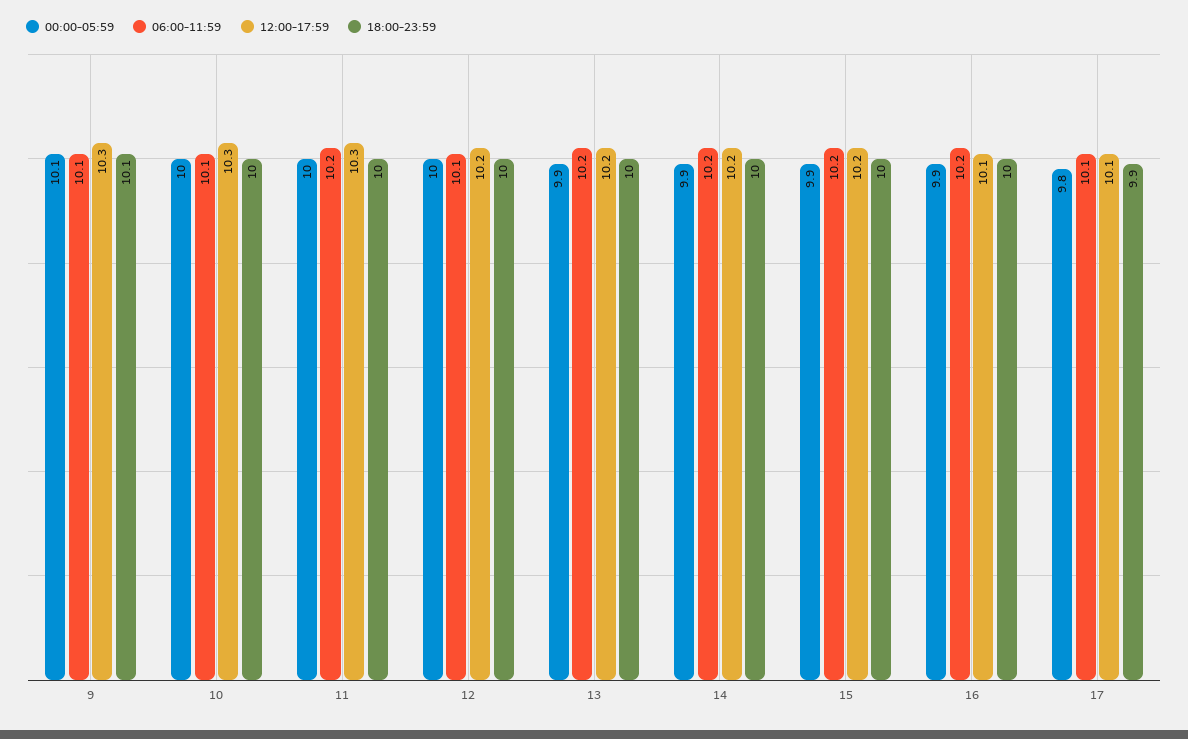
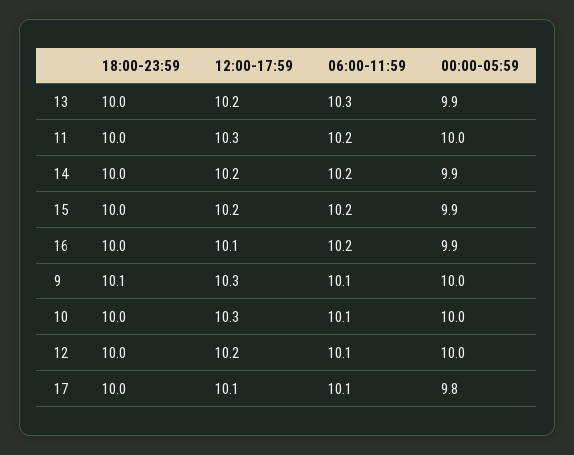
  {
    "00:00-05:59": {
-     "9": 10.1,
+     "9": 10,
      "10": 10,
      "11": 10,
      "12": 10,
      "13": 9.9,
      "14": 9.9,
      "15": 9.9,
      "16": 9.9,
      "17": 9.8
    },
    "06:00-11:59": {
      "9": 10.1,
      "10": 10.1,
      "11": 10.2,
      "12": 10.1,
-     "13": 10.2,
+     "13": 10.3,
      "14": 10.2,
      "15": 10.2,
      "16": 10.2,
      "17": 10.1
    },
    "12:00-17:59": {
      "9": 10.3,
      "10": 10.3,
      "11": 10.3,
      "12": 10.2,
      "13": 10.2,
      "14": 10.2,
      "15": 10.2,
      "16": 10.1,
      "17": 10.1
    },
    "18:00-23:59": {
      "9": 10.1,
      "10": 10,
      "11": 10,
      "12": 10,
      "13": 10,
      "14": 10,
      "15": 10,
      "16": 10,
-     "17": 9.9
+     "17": 10
    }
  }

